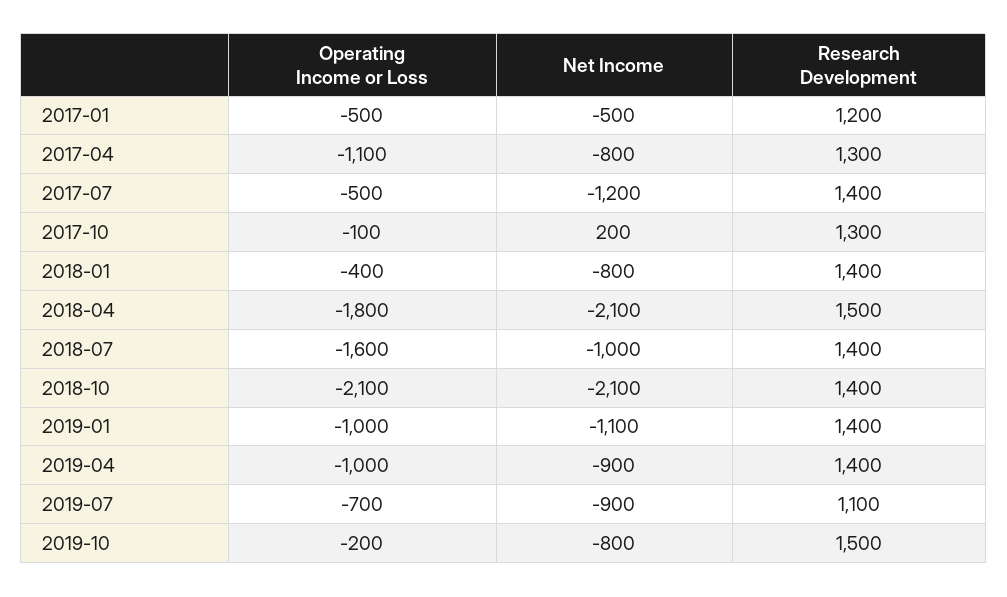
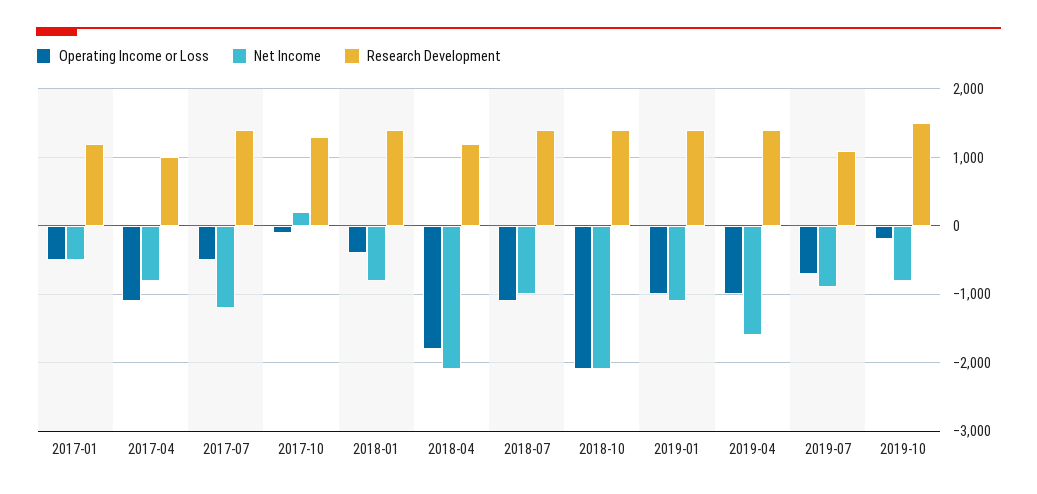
  {
    "Operating Income or Loss": {
      "2017-01": -500,
      "2017-04": -1100,
      "2017-07": -500,
      "2017-10": -100,
      "2018-01": -400,
      "2018-04": -1800,
-     "2018-07": -1600,
+     "2018-07": -1100,
      "2018-10": -2100,
      "2019-01": -1000,
      "2019-04": -1000,
      "2019-07": -700,
      "2019-10": -200
    },
    "Net Income": {
      "2017-01": -500,
      "2017-04": -800,
      "2017-07": -1200,
      "2017-10": 200,
      "2018-01": -800,
      "2018-04": -2100,
      "2018-07": -1000,
      "2018-10": -2100,
      "2019-01": -1100,
-     "2019-04": -900,
+     "2019-04": -1600,
      "2019-07": -900,
      "2019-10": -800
    },
    "Research Development": {
      "2017-01": 1200,
-     "2017-04": 1300,
+     "2017-04": 1000,
      "2017-07": 1400,
      "2017-10": 1300,
      "2018-01": 1400,
-     "2018-04": 1500,
+     "2018-04": 1200,
      "2018-07": 1400,
      "2018-10": 1400,
      "2019-01": 1400,
      "2019-04": 1400,
      "2019-07": 1100,
      "2019-10": 1500
    }
  }

